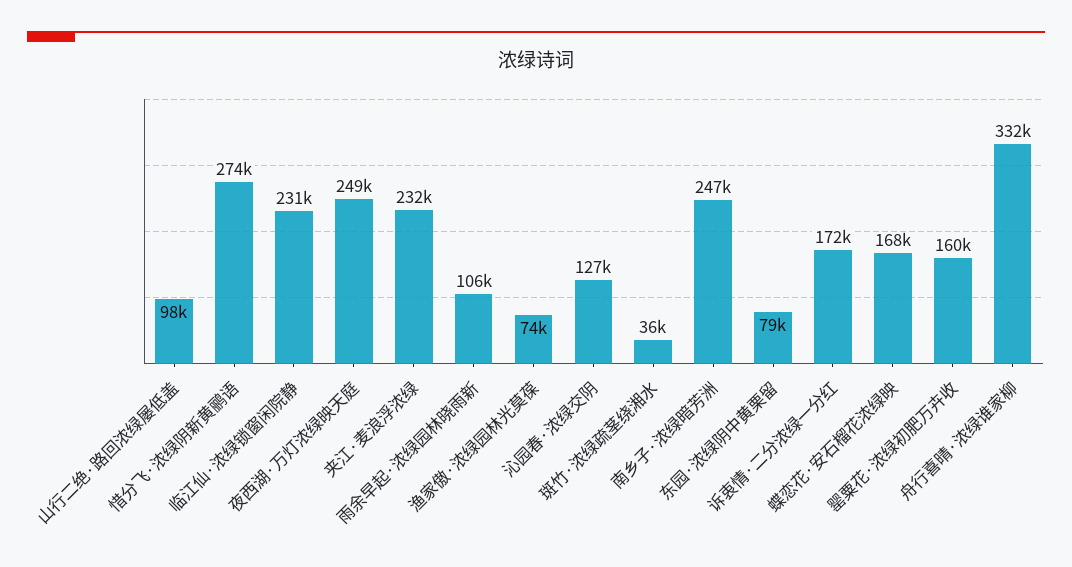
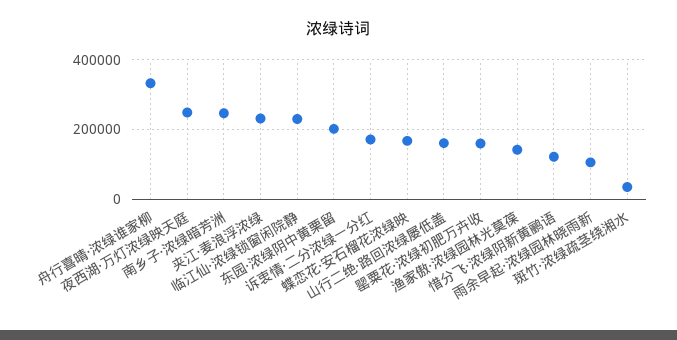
  {
-   "山行二绝·路回浓绿屡低盖": 98000,
+   "山行二绝·路回浓绿屡低盖": 160000,
-   "惜分飞·浓绿阴新黄鹂语": 274000,
+   "惜分飞·浓绿阴新黄鹂语": 120000,
    "临江仙·浓绿锁窗闲院静": 231000,
    "夜西湖·万灯浓绿映天庭": 249000,
    "夹江·麦浪浮浓绿": 232000,
    "雨余早起·浓绿园林晓雨新": 106000,
-   "渔家傲·浓绿园林光莫葆": 74000,
+   "渔家傲·浓绿园林光莫葆": 140000,
-   "沁园春·浓绿交阴": 127000,
    "斑竹·浓绿疏茎绕湘水": 36000,
    "南乡子·浓绿暗芳洲": 247000,
-   "东园·浓绿阴中黄栗留": 79000,
+   "东园·浓绿阴中黄栗留": 200000,
    "诉衷情·二分浓绿一分红": 172000,
    "蝶恋花·安石榴花浓绿映": 168000,
    "罂粟花·浓绿初肥万卉收": 160000,
    "舟行喜晴·浓绿谁家柳": 332000
  }

